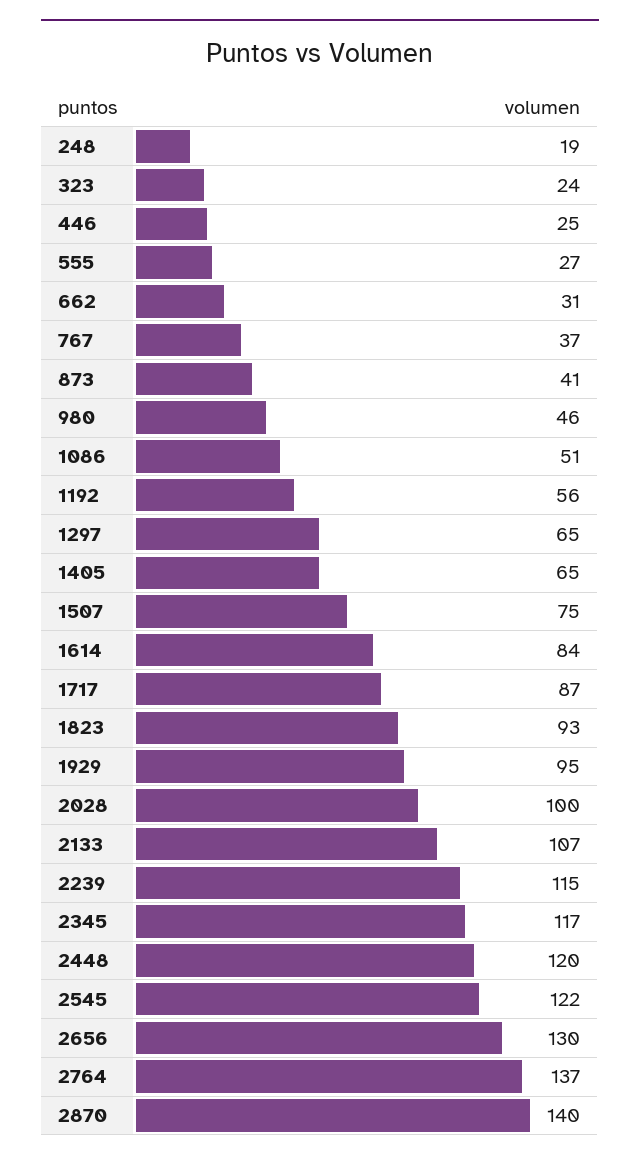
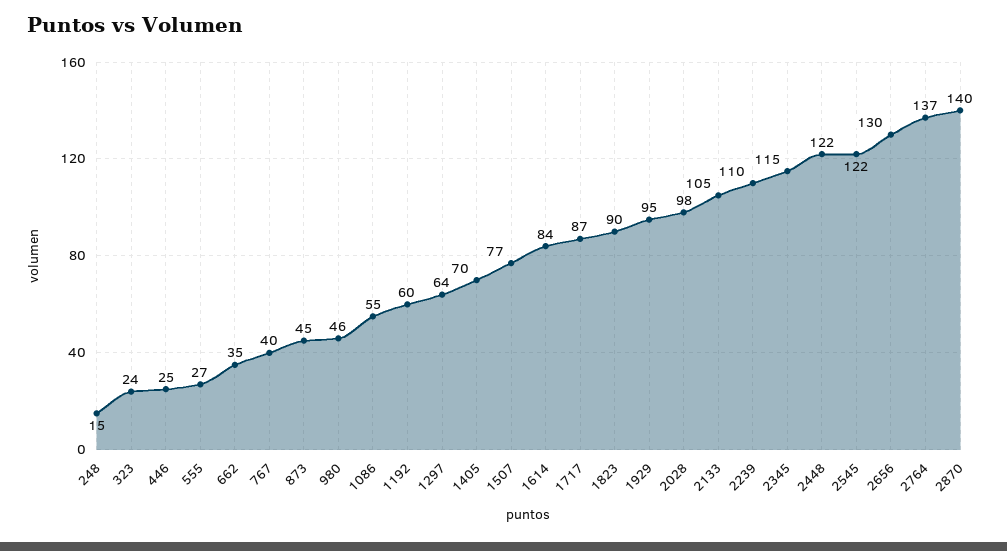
  {
-   "248": 19,
+   "248": 15,
    "323": 24,
    "446": 25,
    "555": 27,
-   "662": 31,
+   "662": 35,
-   "767": 37,
+   "767": 40,
-   "873": 41,
+   "873": 45,
    "980": 46,
-   "1086": 51,
+   "1086": 55,
-   "1192": 56,
+   "1192": 60,
-   "1297": 65,
+   "1297": 64,
-   "1405": 65,
+   "1405": 70,
-   "1507": 75,
+   "1507": 77,
    "1614": 84,
    "1717": 87,
-   "1823": 93,
+   "1823": 90,
    "1929": 95,
-   "2028": 100,
+   "2028": 98,
-   "2133": 107,
+   "2133": 105,
-   "2239": 115,
+   "2239": 110,
-   "2345": 117,
+   "2345": 115,
-   "2448": 120,
+   "2448": 122,
    "2545": 122,
    "2656": 130,
    "2764": 137,
    "2870": 140
  }

